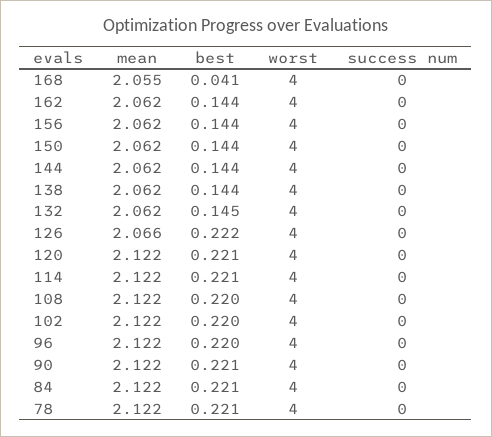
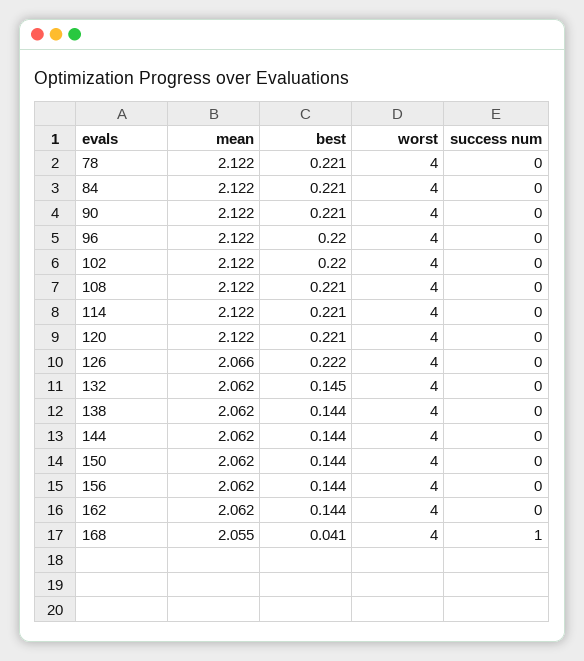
  {
    "mean": {
      "168": 2.055,
      "162": 2.062,
      "156": 2.062,
      "150": 2.062,
      "144": 2.062,
      "138": 2.062,
      "132": 2.062,
      "126": 2.066,
      "120": 2.122,
      "114": 2.122,
      "108": 2.122,
      "102": 2.122,
      "96": 2.122,
      "90": 2.122,
      "84": 2.122,
      "78": 2.122
    },
    "best": {
      "168": 0.041,
      "162": 0.144,
      "156": 0.144,
      "150": 0.144,
      "144": 0.144,
      "138": 0.144,
      "132": 0.145,
      "126": 0.222,
      "120": 0.221,
      "114": 0.221,
-     "108": 0.22,
+     "108": 0.221,
      "102": 0.22,
      "96": 0.22,
      "90": 0.221,
      "84": 0.221,
      "78": 0.221
    },
    "worst": {
      "168": 4,
      "162": 4,
      "156": 4,
      "150": 4,
      "144": 4,
      "138": 4,
      "132": 4,
      "126": 4,
      "120": 4,
      "114": 4,
      "108": 4,
      "102": 4,
      "96": 4,
      "90": 4,
      "84": 4,
      "78": 4
    },
    "success num": {
-     "168": 0,
+     "168": 1,
      "162": 0,
      "156": 0,
      "150": 0,
      "144": 0,
      "138": 0,
      "132": 0,
      "126": 0,
      "120": 0,
      "114": 0,
      "108": 0,
      "102": 0,
      "96": 0,
      "90": 0,
      "84": 0,
      "78": 0
    }
  }

